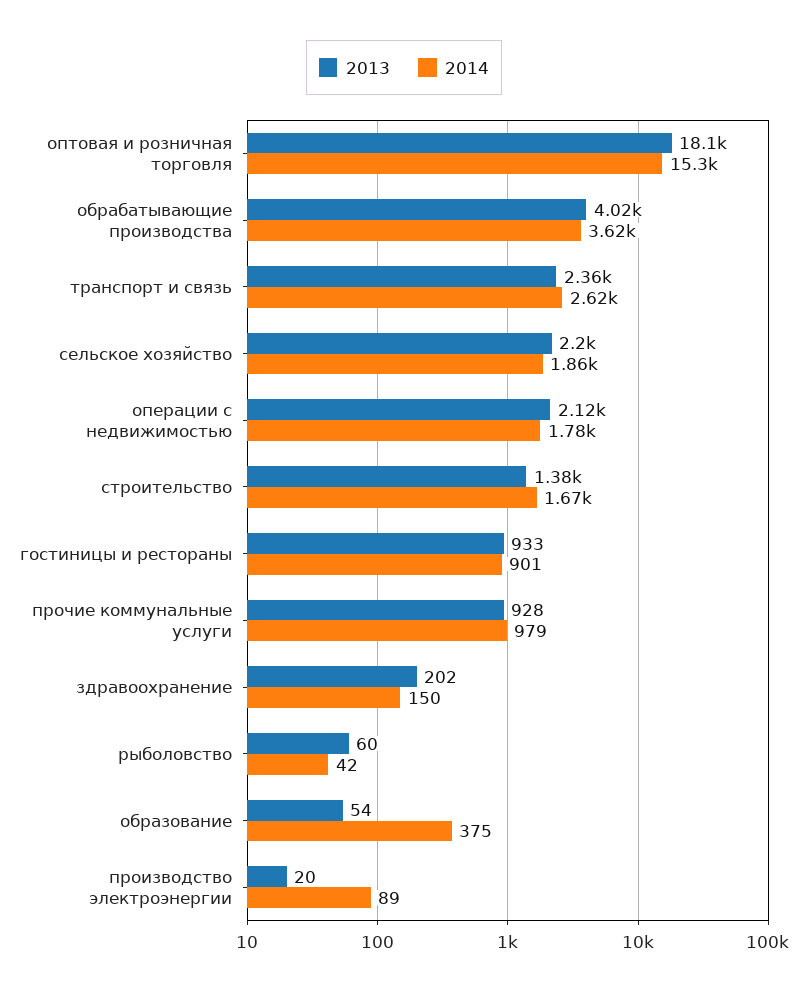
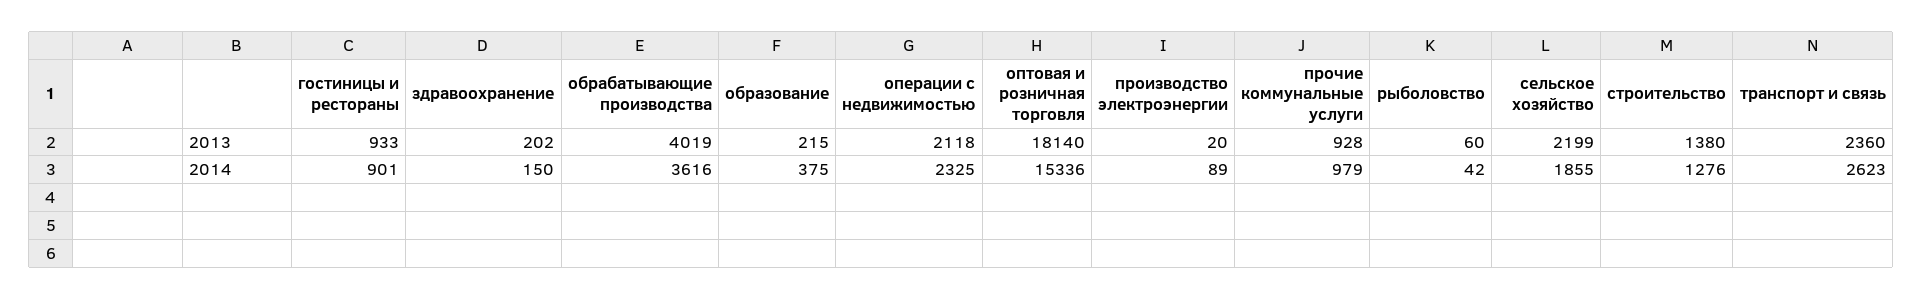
  {
    "2013": {
      "оптовая и розничная торговля": 18140,
      "обрабатывающие производства": 4019,
      "транспорт и связь": 2360,
      "сельское хозяйство": 2199,
      "операции с недвижимостью": 2118,
      "строительство": 1380,
      "гостиницы и рестораны": 933,
      "прочие коммунальные услуги": 928,
      "здравоохранение": 202,
      "рыболовство": 60,
-     "образование": 54,
+     "образование": 215,
      "производство электроэнергии": 20
    },
    "2014": {
      "оптовая и розничная торговля": 15336,
      "обрабатывающие производства": 3616,
      "транспорт и связь": 2623,
      "сельское хозяйство": 1855,
-     "операции с недвижимостью": 1780,
+     "операции с недвижимостью": 2325,
-     "строительство": 1670,
+     "строительство": 1276,
      "гостиницы и рестораны": 901,
      "прочие коммунальные услуги": 979,
      "здравоохранение": 150,
      "рыболовство": 42,
      "образование": 375,
      "производство электроэнергии": 89
    }
  }

